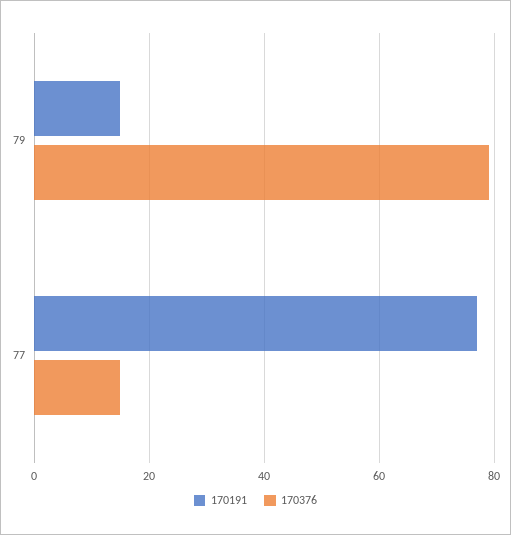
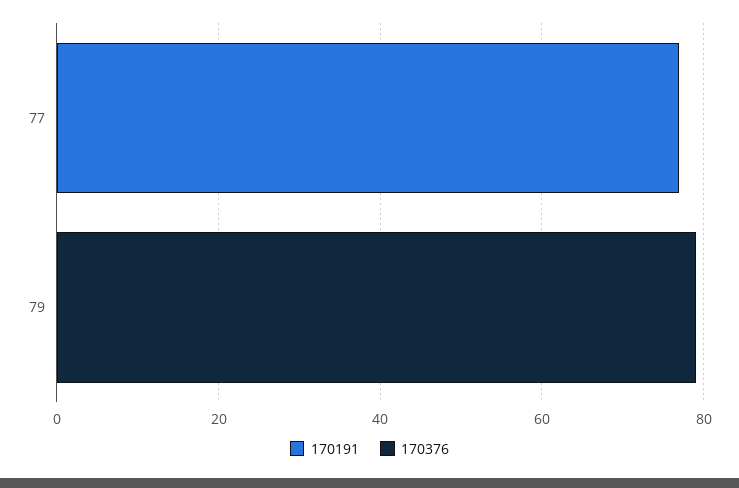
  {
    "170191": {
-     "79": 15,
+     "79": 0,
      "77": 75
    },
    "170376": {
      "79": 80,
-     "77": 15
+     "77": 0
    }
  }

